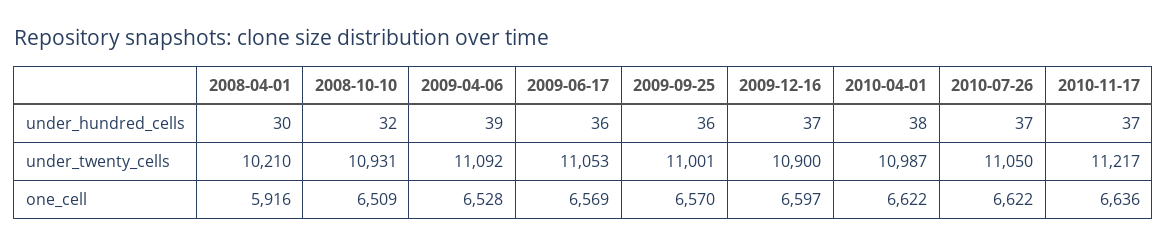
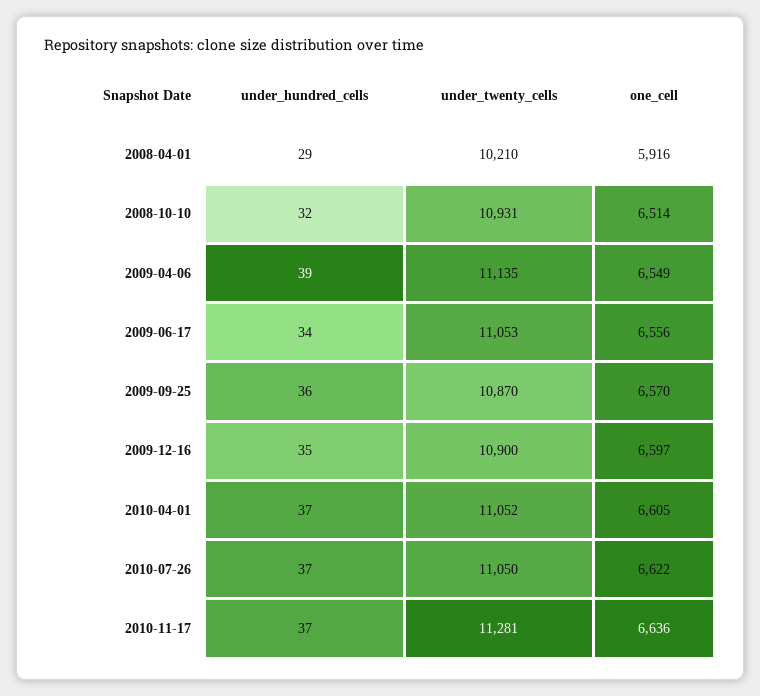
  {
    "2008-04-01": {
-     "under_hundred_cells": 30,
+     "under_hundred_cells": 29,
      "under_twenty_cells": 10210,
      "one_cell": 5916
    },
    "2008-10-10": {
      "under_hundred_cells": 32,
      "under_twenty_cells": 10931,
-     "one_cell": 6509
+     "one_cell": 6514
    },
    "2009-04-06": {
      "under_hundred_cells": 39,
-     "under_twenty_cells": 11092,
+     "under_twenty_cells": 11135,
-     "one_cell": 6528
+     "one_cell": 6549
    },
    "2009-06-17": {
-     "under_hundred_cells": 36,
+     "under_hundred_cells": 34,
      "under_twenty_cells": 11053,
-     "one_cell": 6569
+     "one_cell": 6556
    },
    "2009-09-25": {
      "under_hundred_cells": 36,
-     "under_twenty_cells": 11001,
+     "under_twenty_cells": 10870,
      "one_cell": 6570
    },
    "2009-12-16": {
-     "under_hundred_cells": 37,
+     "under_hundred_cells": 35,
      "under_twenty_cells": 10900,
      "one_cell": 6597
    },
    "2010-04-01": {
-     "under_hundred_cells": 38,
+     "under_hundred_cells": 37,
-     "under_twenty_cells": 10987,
+     "under_twenty_cells": 11052,
-     "one_cell": 6622
+     "one_cell": 6605
    },
    "2010-07-26": {
      "under_hundred_cells": 37,
      "under_twenty_cells": 11050,
      "one_cell": 6622
    },
    "2010-11-17": {
      "under_hundred_cells": 37,
-     "under_twenty_cells": 11217,
+     "under_twenty_cells": 11281,
      "one_cell": 6636
    }
  }

